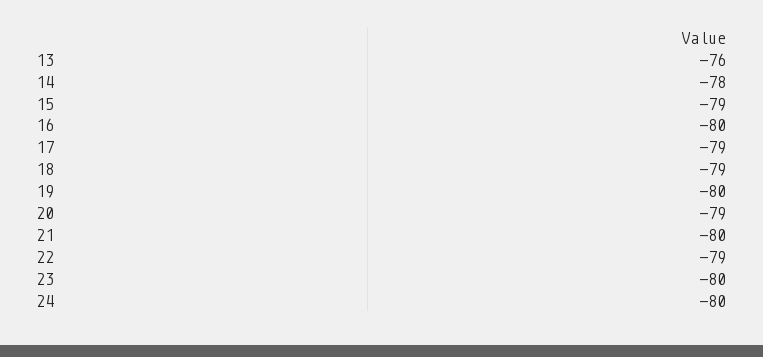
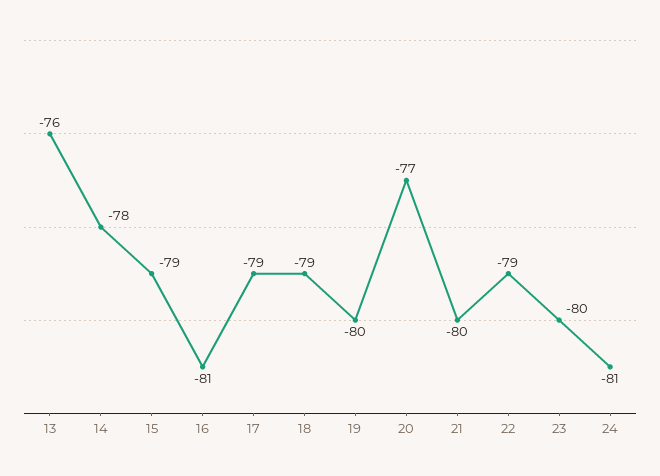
  {
    "13": -76,
    "14": -78,
    "15": -79,
-   "16": -80,
+   "16": -81,
    "17": -79,
    "18": -79,
    "19": -80,
-   "20": -79,
+   "20": -77,
    "21": -80,
    "22": -79,
    "23": -80,
-   "24": -80
+   "24": -81
  }

